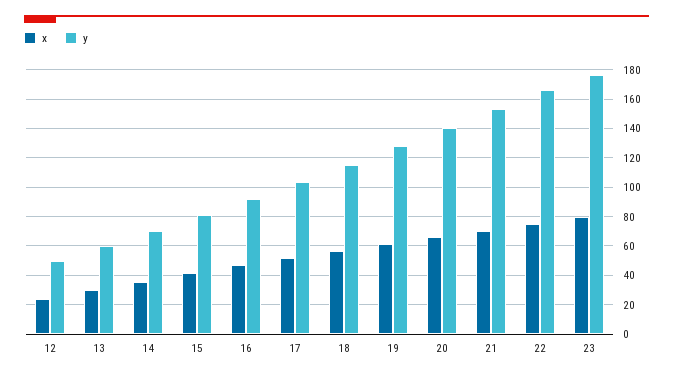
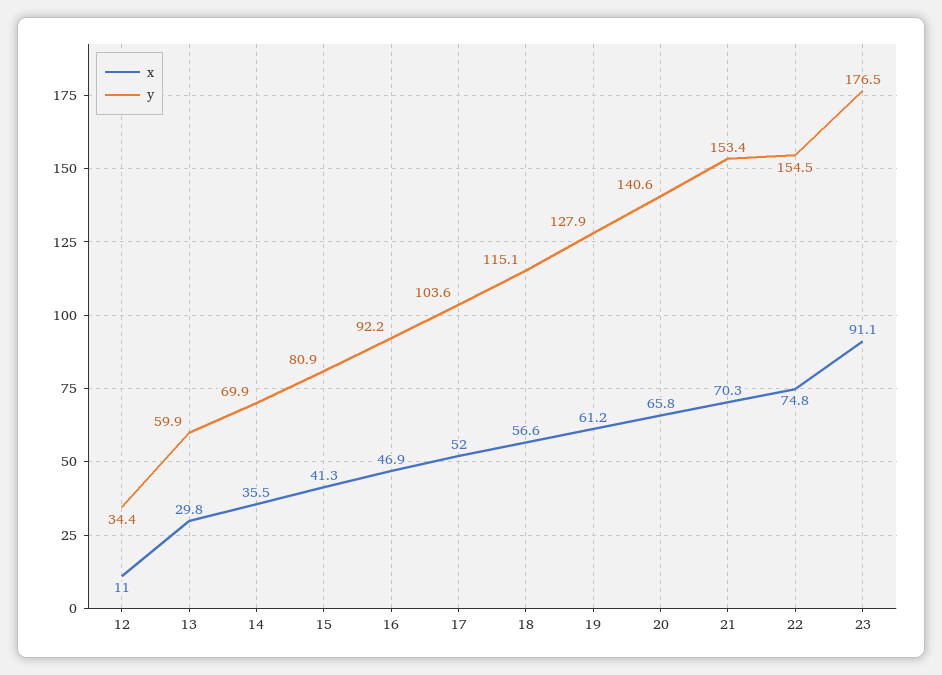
  {
    "x": {
-     "12": 25,
+     "12": 11,
      "13": 29.8,
      "14": 35.5,
      "15": 41.3,
      "16": 46.9,
      "17": 52,
      "18": 56.6,
      "19": 61.2,
      "20": 65.8,
      "21": 70.3,
      "22": 74.8,
-     "23": 80
+     "23": 91.1
    },
    "y": {
-     "12": 50,
+     "12": 34.4,
      "13": 59.9,
      "14": 69.9,
      "15": 80.9,
      "16": 92.2,
      "17": 103.6,
      "18": 115.1,
      "19": 127.9,
      "20": 140.6,
      "21": 153.4,
-     "22": 165,
+     "22": 154.5,
      "23": 176.5
    }
  }

